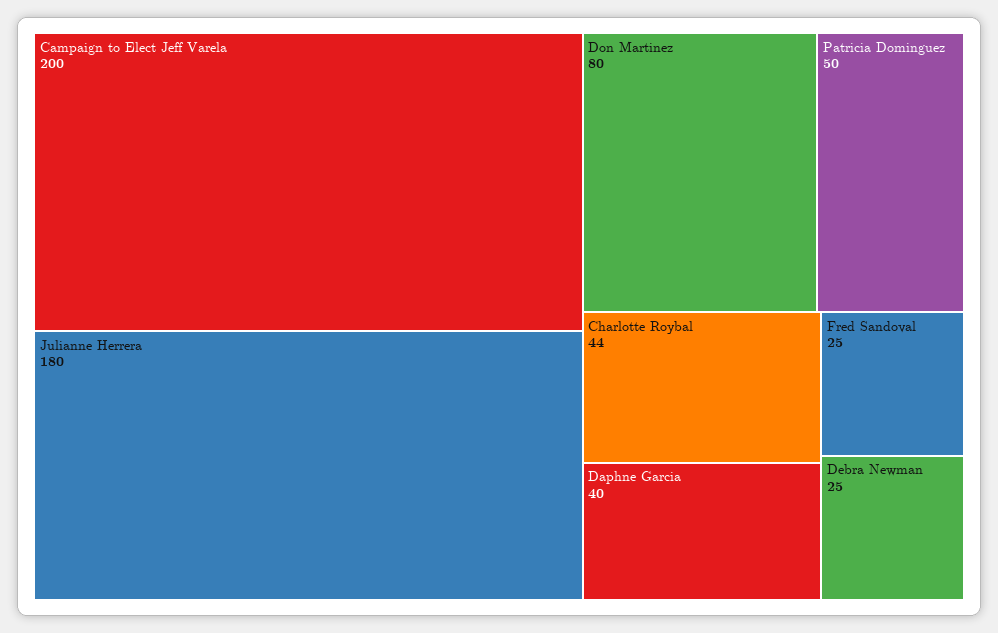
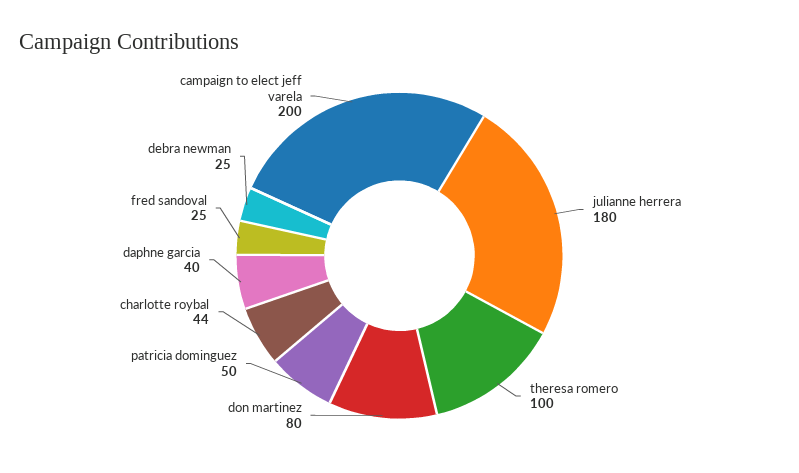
  {
    "Campaign to Elect Jeff Varela": 200,
    "Julianne Herrera": 180,
    "Don Martinez": 80,
    "Patricia Dominguez": 50,
    "Charlotte Roybal": 44,
    "Daphne Garcia": 40,
    "Fred Sandoval": 25,
-   "Debra Newman": 25
+   "Debra Newman": 25,
+   "theresa romero": 100
  }

